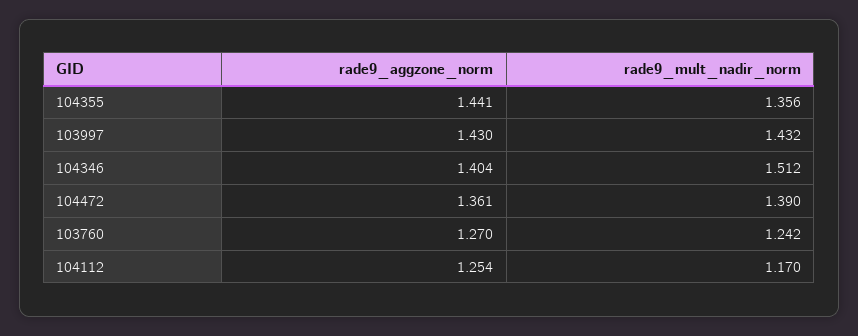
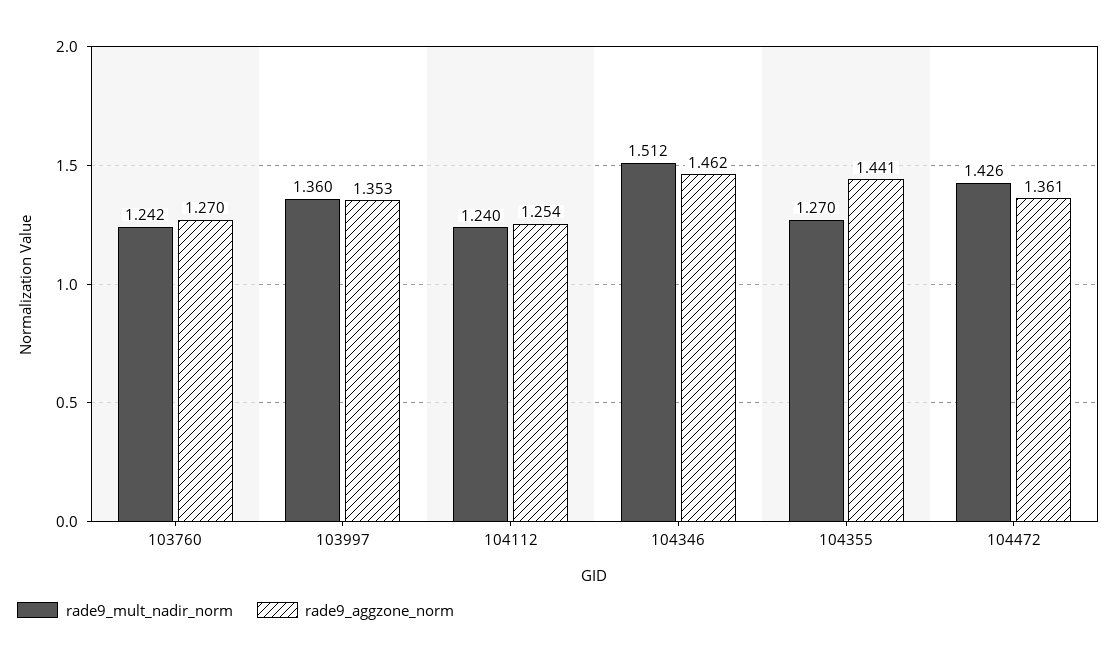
  {
    "rade9_aggzone_norm": {
      "104355": 1.441,
-     "103997": 1.43,
+     "103997": 1.353,
-     "104346": 1.404,
+     "104346": 1.462,
      "104472": 1.361,
      "103760": 1.27,
      "104112": 1.254
    },
    "rade9_mult_nadir_norm": {
-     "104355": 1.356,
+     "104355": 1.27,
-     "103997": 1.432,
+     "103997": 1.36,
      "104346": 1.512,
-     "104472": 1.39,
+     "104472": 1.426,
      "103760": 1.242,
-     "104112": 1.17
+     "104112": 1.24
    }
  }

